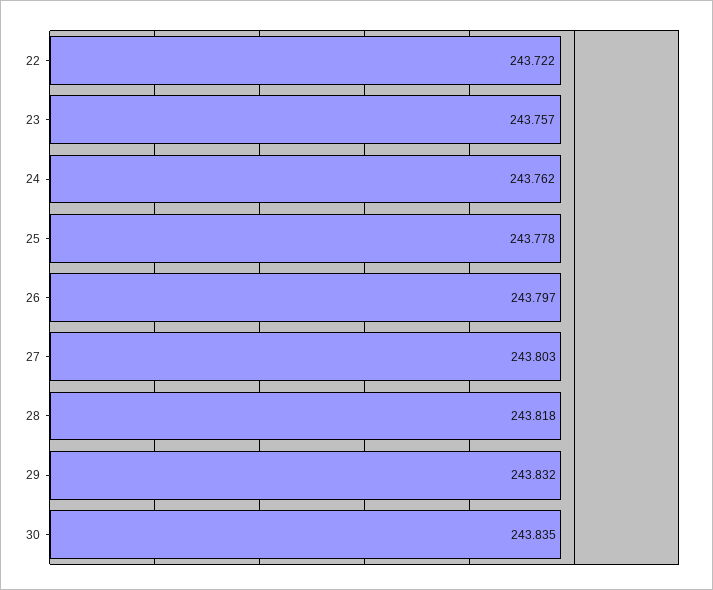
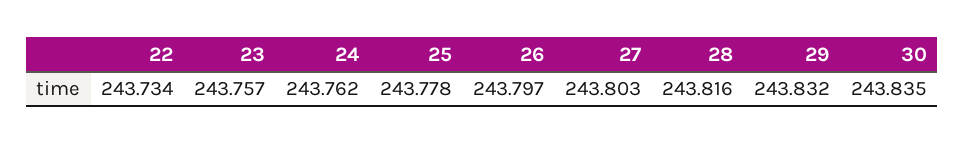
  {
-   "22": 243.722,
+   "22": 243.734,
    "23": 243.757,
    "24": 243.762,
    "25": 243.778,
    "26": 243.797,
    "27": 243.803,
-   "28": 243.818,
+   "28": 243.816,
    "29": 243.832,
    "30": 243.835
  }

